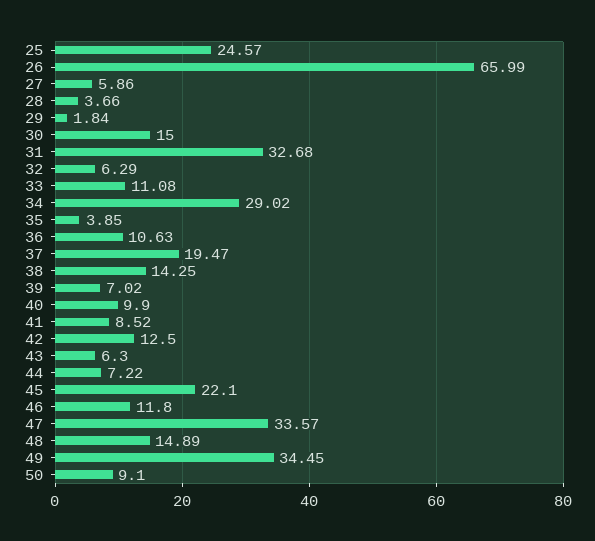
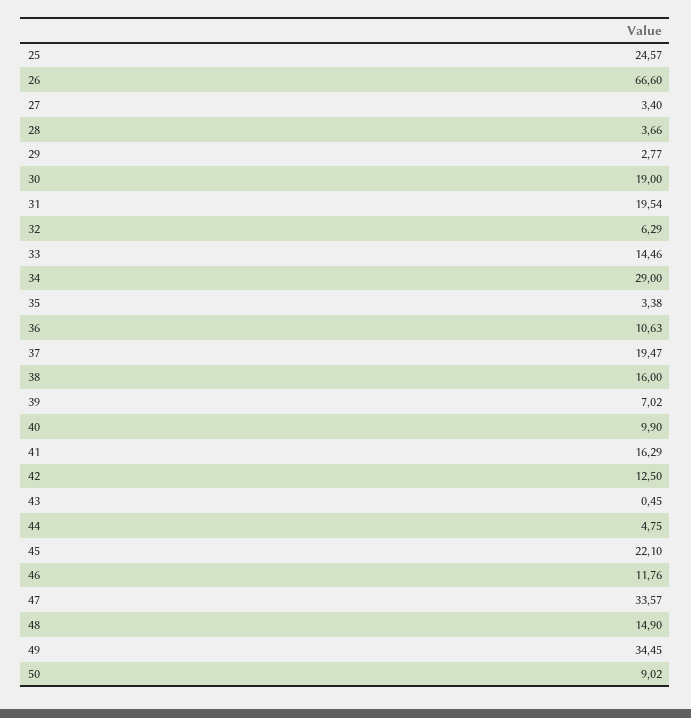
  {
    "25": 24.57,
-   "26": 65.99,
+   "26": 66.6,
-   "27": 5.86,
+   "27": 3.4,
    "28": 3.66,
-   "29": 1.84,
+   "29": 2.77,
-   "30": 15,
+   "30": 19,
-   "31": 32.68,
+   "31": 19.54,
    "32": 6.29,
-   "33": 11.08,
+   "33": 14.46,
-   "34": 29.02,
+   "34": 29,
-   "35": 3.85,
+   "35": 3.38,
    "36": 10.63,
    "37": 19.47,
-   "38": 14.25,
+   "38": 16,
    "39": 7.02,
    "40": 9.9,
-   "41": 8.52,
+   "41": 16.29,
    "42": 12.5,
-   "43": 6.3,
+   "43": 0.45,
-   "44": 7.22,
+   "44": 4.75,
    "45": 22.1,
-   "46": 11.8,
+   "46": 11.76,
    "47": 33.57,
-   "48": 14.89,
+   "48": 14.9,
    "49": 34.45,
-   "50": 9.1
+   "50": 9.02
  }

